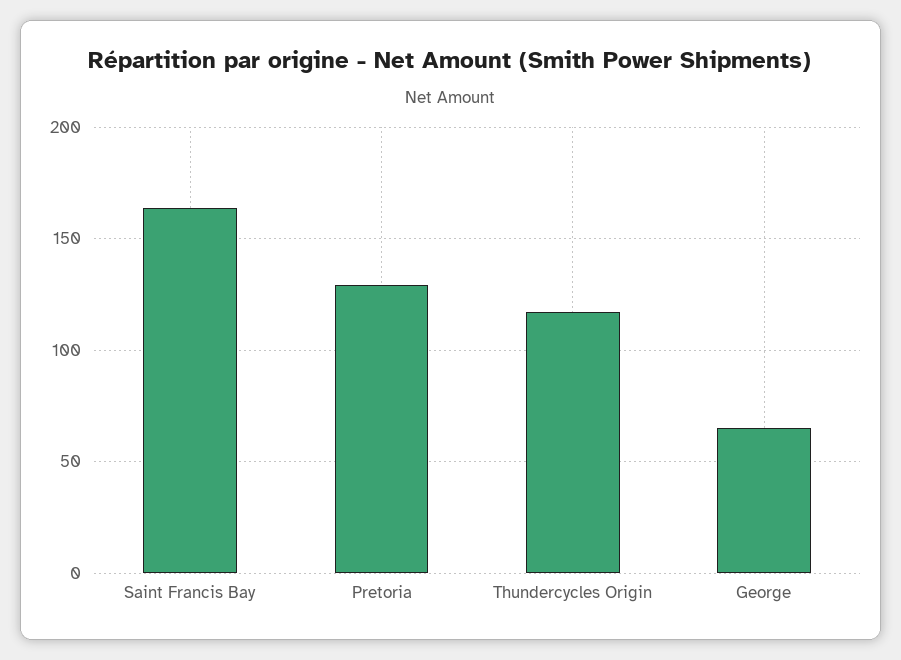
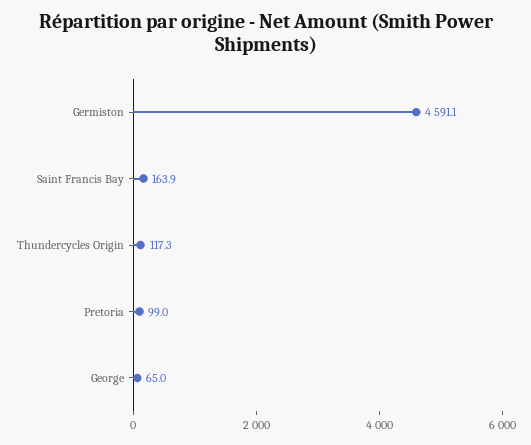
  {
    "Saint Francis Bay": 163.9,
-   "Pretoria": 130,
+   "Pretoria": 99,
    "Thundercycles Origin": 117.3,
-   "George": 65
+   "George": 65,
+   "Germiston": 4591.1
  }

